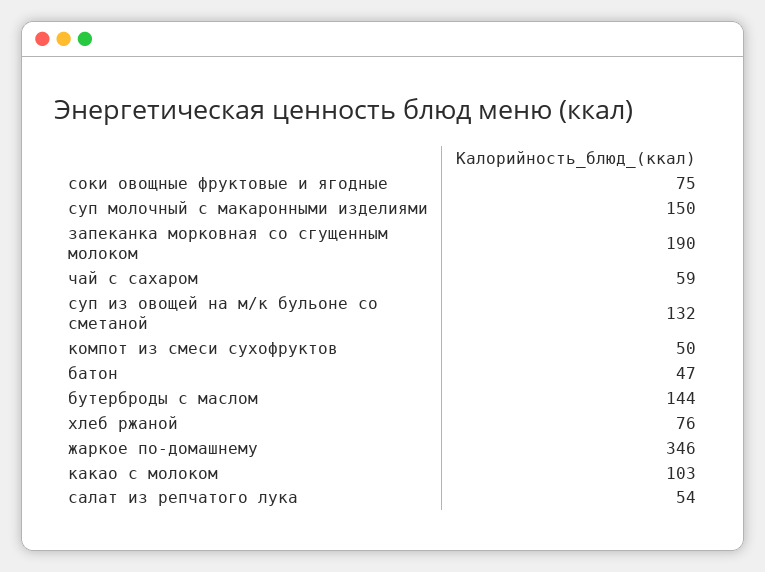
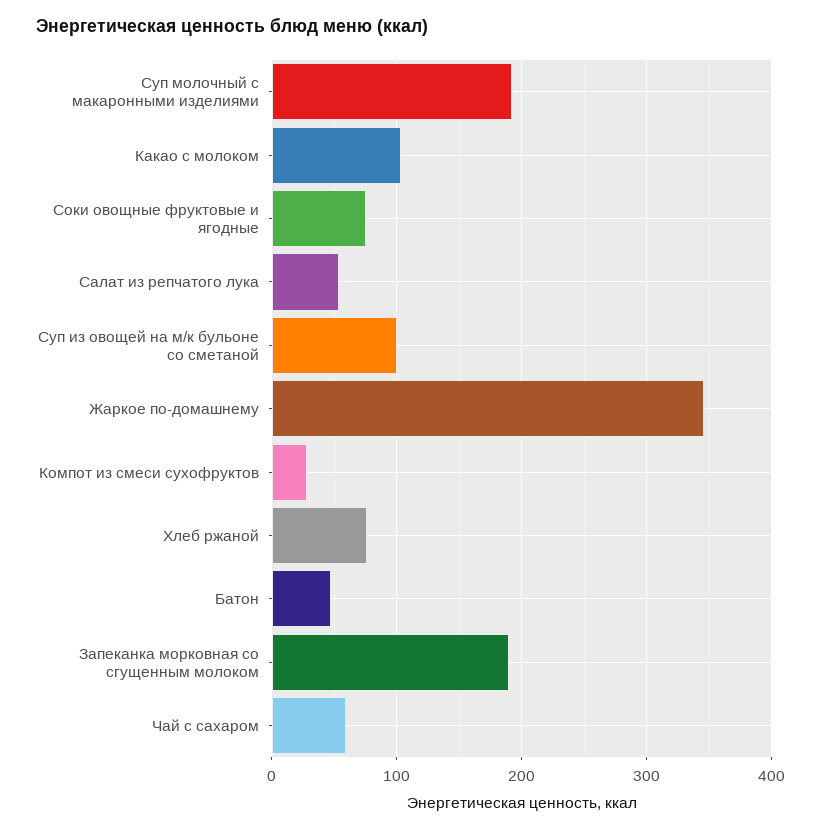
  {
    "соки овощные фруктовые и ягодные": 75,
-   "суп молочный с макаронными изделиями": 150,
+   "суп молочный с макаронными изделиями": 190,
    "запеканка морковная со сгущенным молоком": 190,
    "чай с сахаром": 59,
-   "суп из овощей на м/к бульоне со сметаной": 132,
+   "суп из овощей на м/к бульоне со сметаной": 100,
-   "компот из смеси сухофруктов": 50,
+   "компот из смеси сухофруктов": 30,
    "батон": 47,
-   "бутерброды с маслом": 144,
    "хлеб ржаной": 76,
    "жаркое по-домашнему": 346,
    "какао с молоком": 103,
    "салат из репчатого лука": 54
  }

